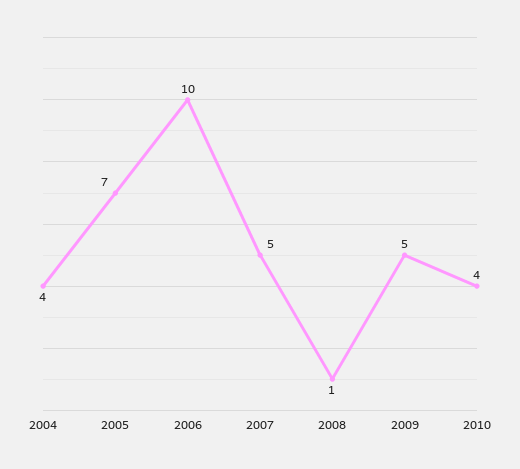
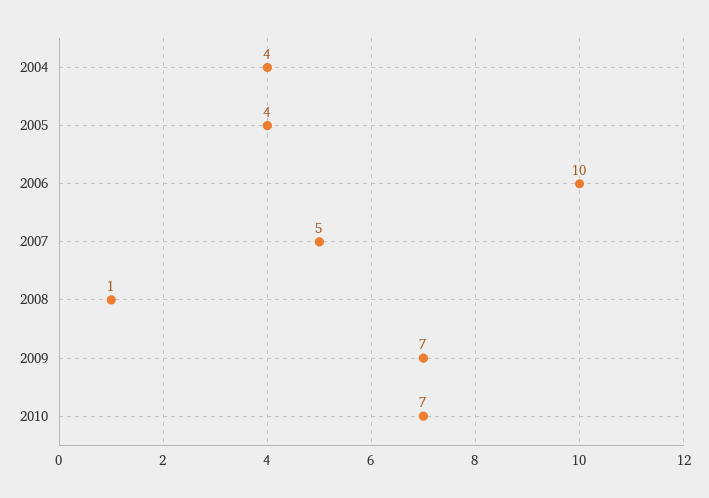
  {
    "2004": 4,
-   "2005": 7,
+   "2005": 4,
    "2006": 10,
    "2007": 5,
    "2008": 1,
-   "2009": 5,
+   "2009": 7,
-   "2010": 4
+   "2010": 7
  }

